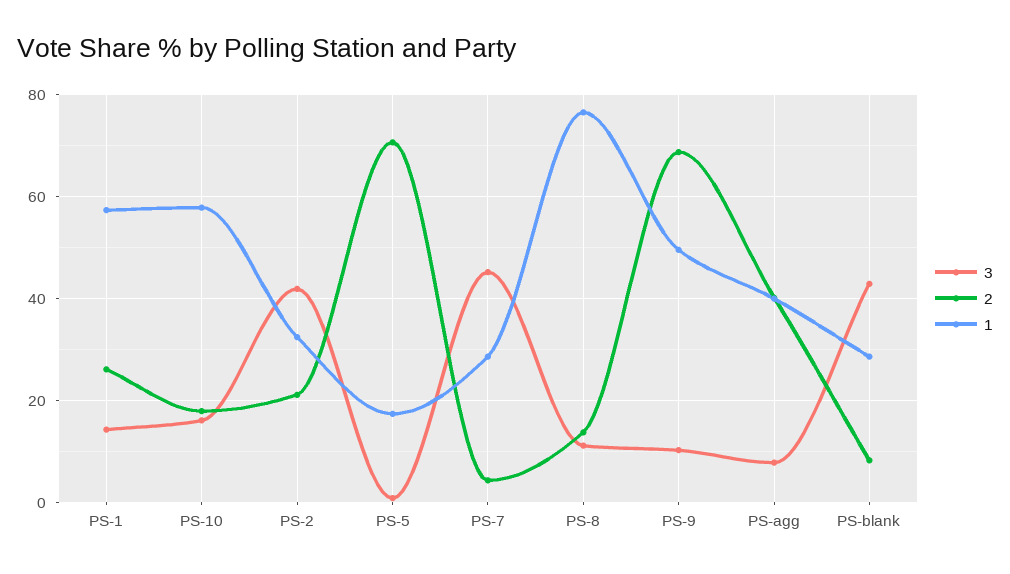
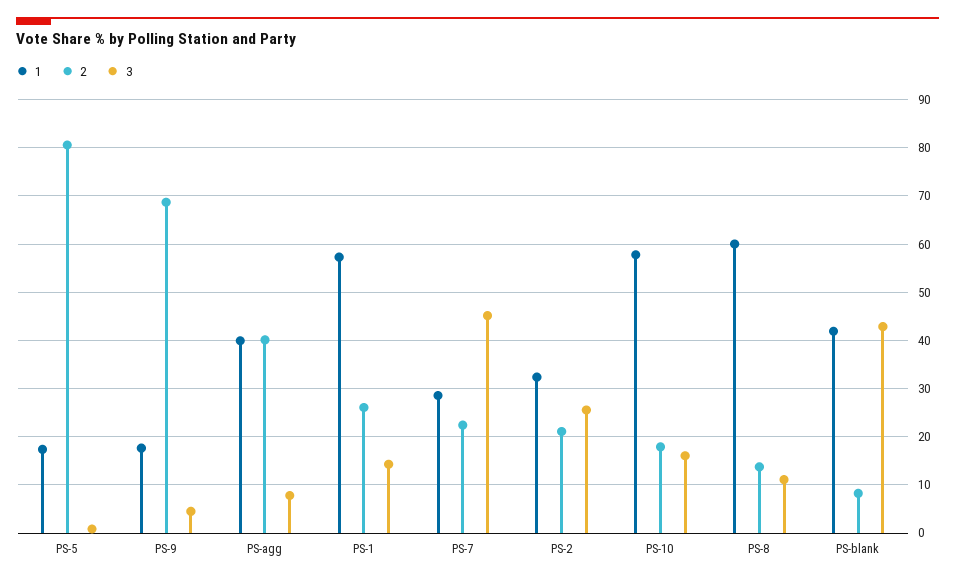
  {
    "3": {
      "PS-1": 14,
      "PS-10": 16,
-     "PS-2": 42,
+     "PS-2": 26,
      "PS-5": 0,
      "PS-7": 46,
      "PS-8": 12,
-     "PS-9": 10,
+     "PS-9": 4,
      "PS-agg": 8,
      "PS-blank": 42
    },
    "2": {
      "PS-1": 26,
      "PS-10": 18,
      "PS-2": 22,
-     "PS-5": 70,
+     "PS-5": 80,
-     "PS-7": 4,
+     "PS-7": 22,
      "PS-8": 14,
      "PS-9": 68,
      "PS-agg": 40,
      "PS-blank": 8
    },
    "1": {
      "PS-1": 58,
      "PS-10": 58,
      "PS-2": 32,
      "PS-5": 18,
      "PS-7": 28,
-     "PS-8": 76,
+     "PS-8": 60,
-     "PS-9": 50,
+     "PS-9": 18,
      "PS-agg": 40,
-     "PS-blank": 28
+     "PS-blank": 42
    }
  }

